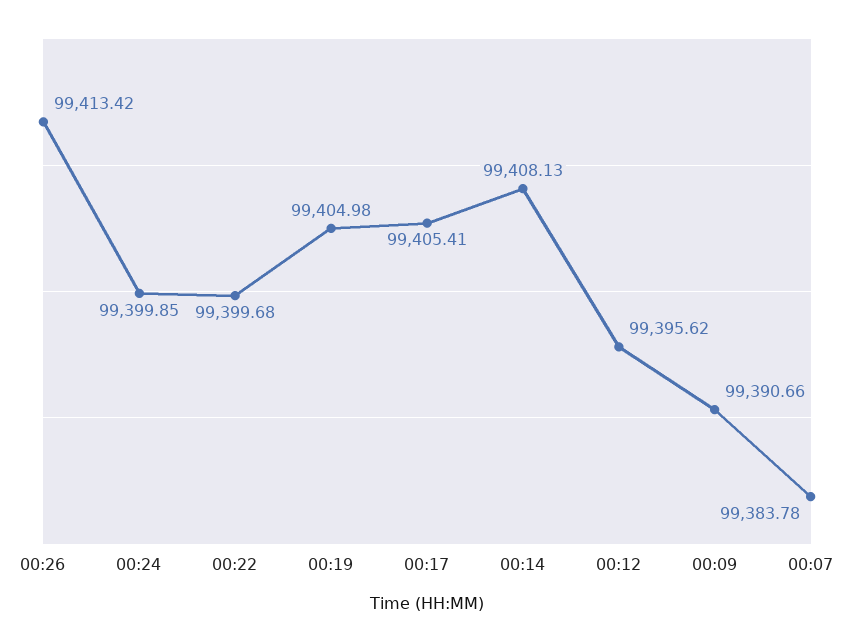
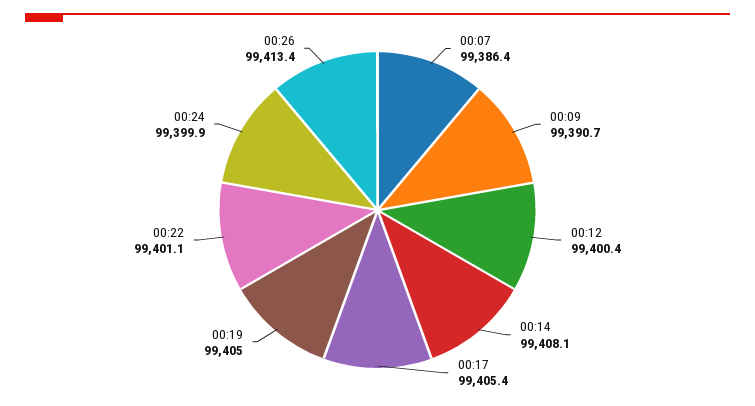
  {
    "00:26": 99413.42,
    "00:24": 99399.85,
-   "00:22": 99399.68,
+   "00:22": 99401.1,
    "00:19": 99404.98,
    "00:17": 99405.41,
    "00:14": 99408.13,
-   "00:12": 99395.62,
+   "00:12": 99400.4,
    "00:09": 99390.66,
-   "00:07": 99383.78
+   "00:07": 99386.4
  }

